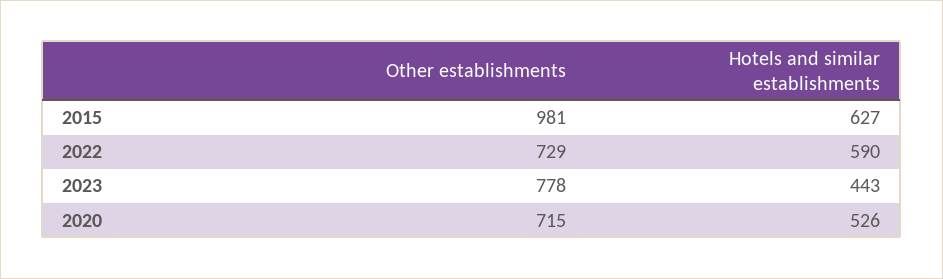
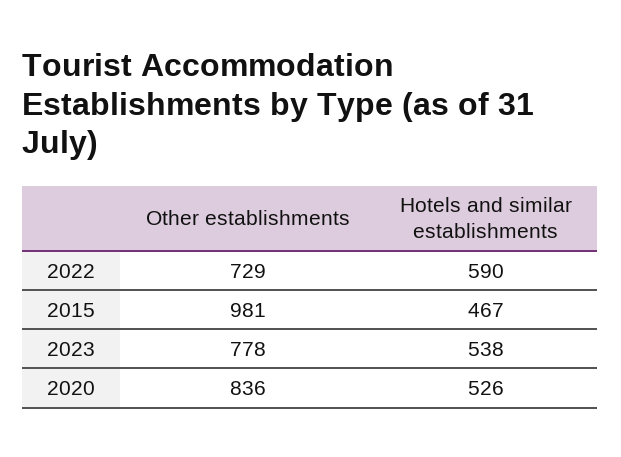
  {
    "Other establishments": {
      "2015": 981,
      "2022": 729,
      "2023": 778,
-     "2020": 715
+     "2020": 836
    },
    "Hotels and similar establishments": {
-     "2015": 627,
+     "2015": 467,
      "2022": 590,
-     "2023": 443,
+     "2023": 538,
      "2020": 526
    }
  }

